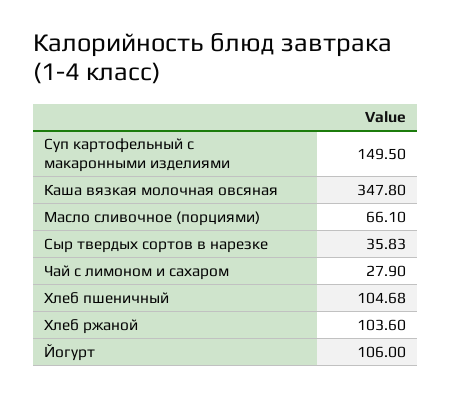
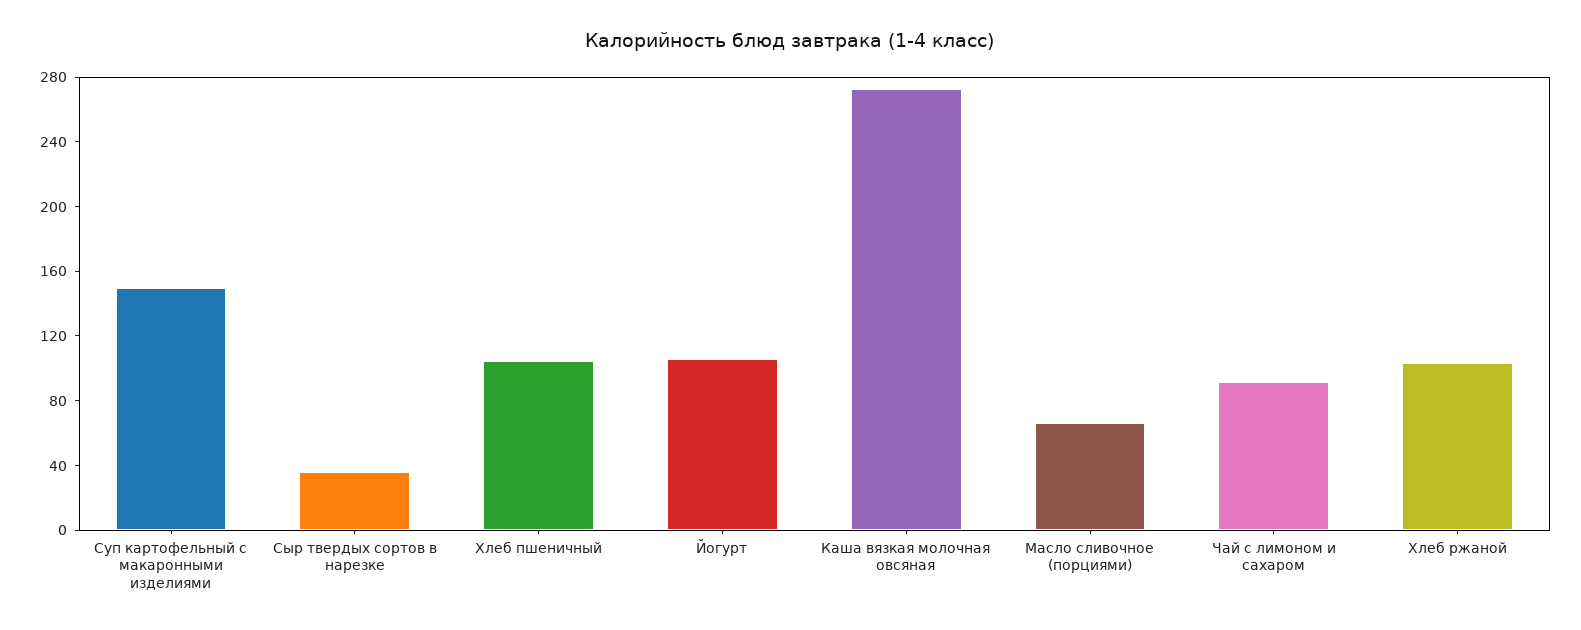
  {
    "Суп картофельный с макаронными изделиями": 149.5,
-   "Каша вязкая молочная овсяная": 347.8,
+   "Каша вязкая молочная овсяная": 270,
    "Масло сливочное (порциями)": 66.1,
    "Сыр твердых сортов в нарезке": 35.83,
-   "Чай с лимоном и сахаром": 27.9,
+   "Чай с лимоном и сахаром": 90,
    "Хлеб пшеничный": 104.68,
    "Хлеб ржаной": 103.6,
    "Йогурт": 106
  }

